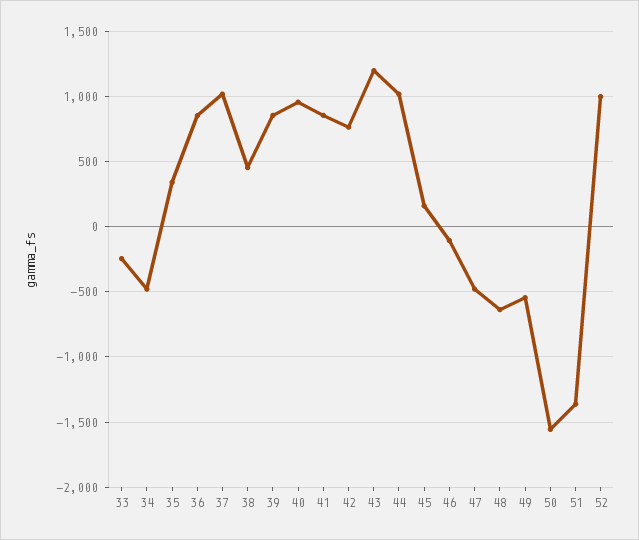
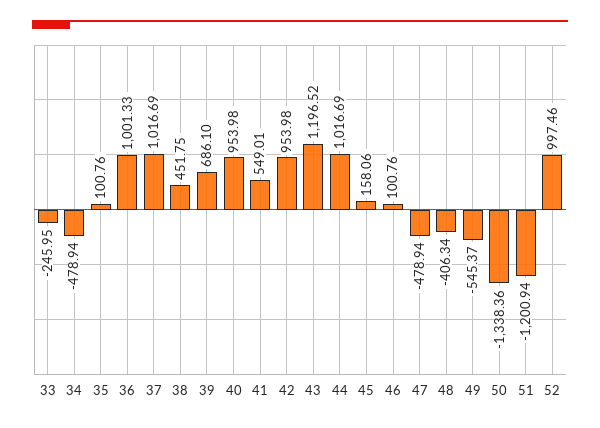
  {
    "33": -245.95,
    "34": -478.94,
-   "35": 350,
+   "35": 100.76,
-   "36": 850,
+   "36": 1001.33,
    "37": 1016.69,
    "38": 451.75,
-   "39": 850,
+   "39": 686.1,
    "40": 953.98,
-   "41": 850,
+   "41": 549.01,
-   "42": 750,
+   "42": 953.98,
    "43": 1196.52,
    "44": 1016.69,
    "45": 158.06,
-   "46": -100,
+   "46": 100.76,
    "47": -478.94,
-   "48": -650,
+   "48": -406.34,
    "49": -545.37,
-   "50": -1550,
+   "50": -1338.36,
-   "51": -1350,
+   "51": -1200.94,
    "52": 997.46
  }

